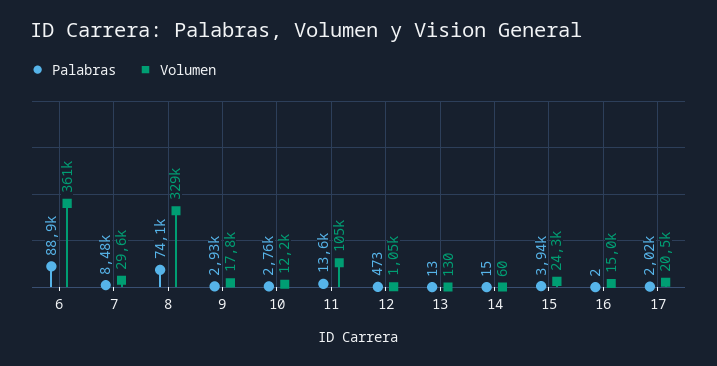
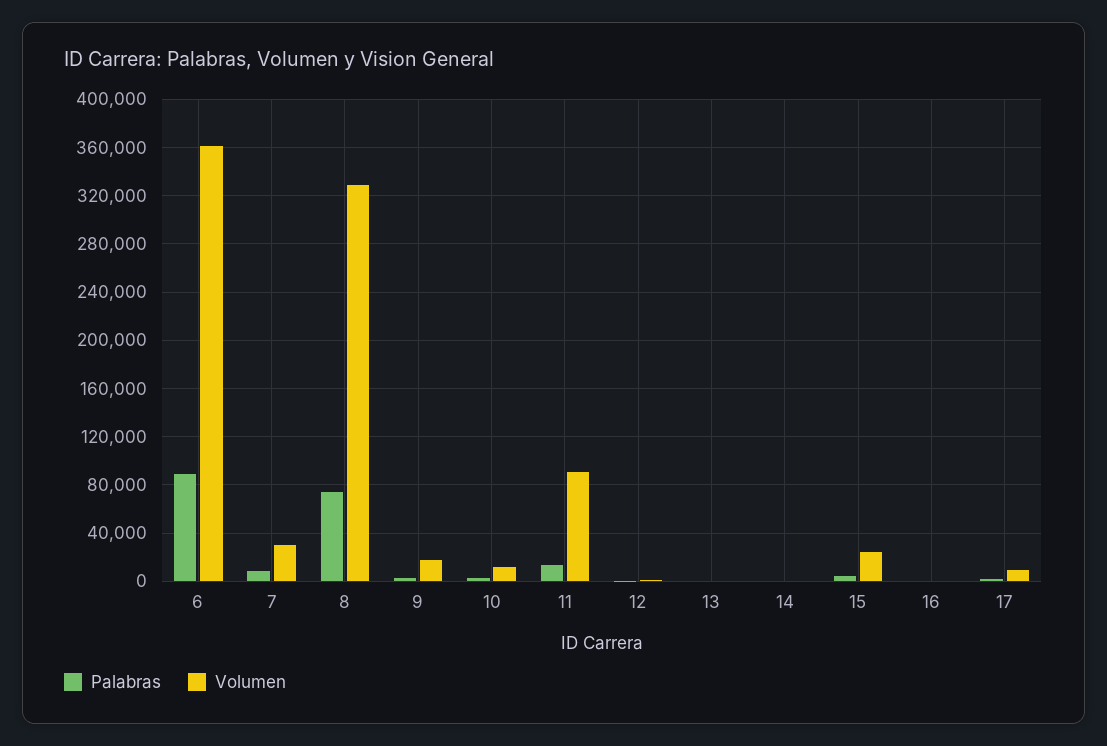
  {
    "Palabras": {
      "6": 88900,
      "7": 8480,
      "8": 74100,
      "9": 2930,
      "10": 2760,
      "11": 13600,
      "12": 473,
      "13": 13,
      "14": 15,
      "15": 3940,
      "16": 2,
      "17": 2020
    },
    "Volumen": {
      "6": 361000,
      "7": 29600,
      "8": 329000,
      "9": 17800,
      "10": 12200,
-     "11": 105000,
+     "11": 90000,
      "12": 1050,
      "13": 130,
      "14": 60,
      "15": 24300,
-     "16": 15000,
+     "16": 0,
-     "17": 20500
+     "17": 10000
    }
  }

